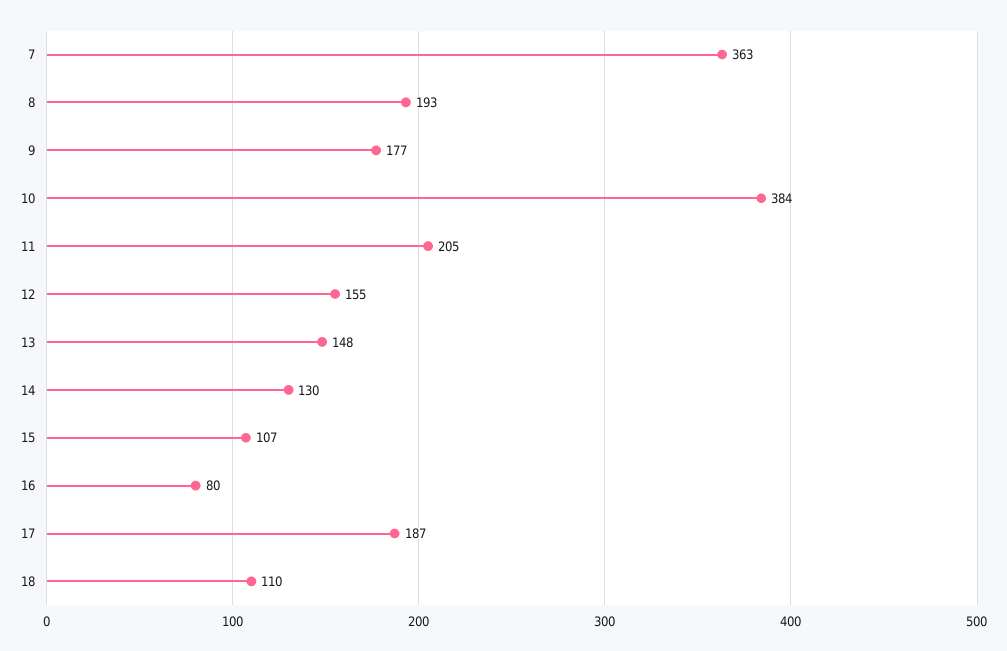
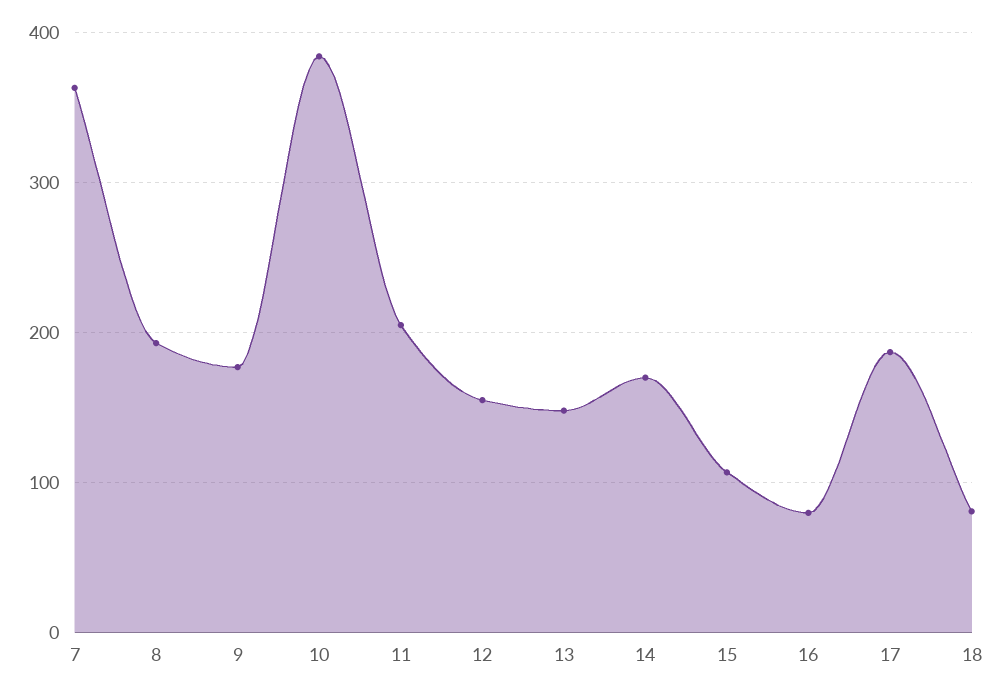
  {
    "7": 363,
    "8": 193,
    "9": 177,
    "10": 384,
    "11": 205,
    "12": 155,
    "13": 148,
-   "14": 130,
+   "14": 170,
    "15": 107,
    "16": 80,
    "17": 187,
-   "18": 110
+   "18": 80
  }

